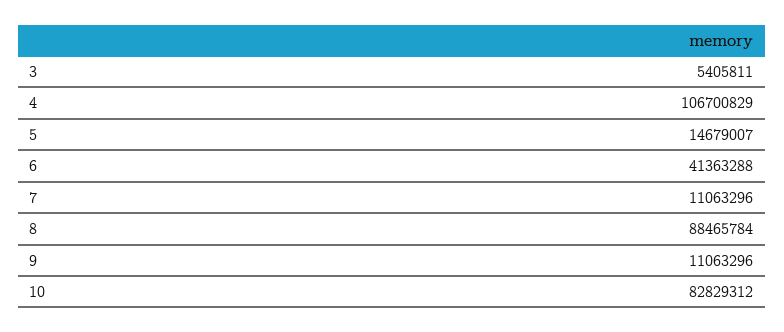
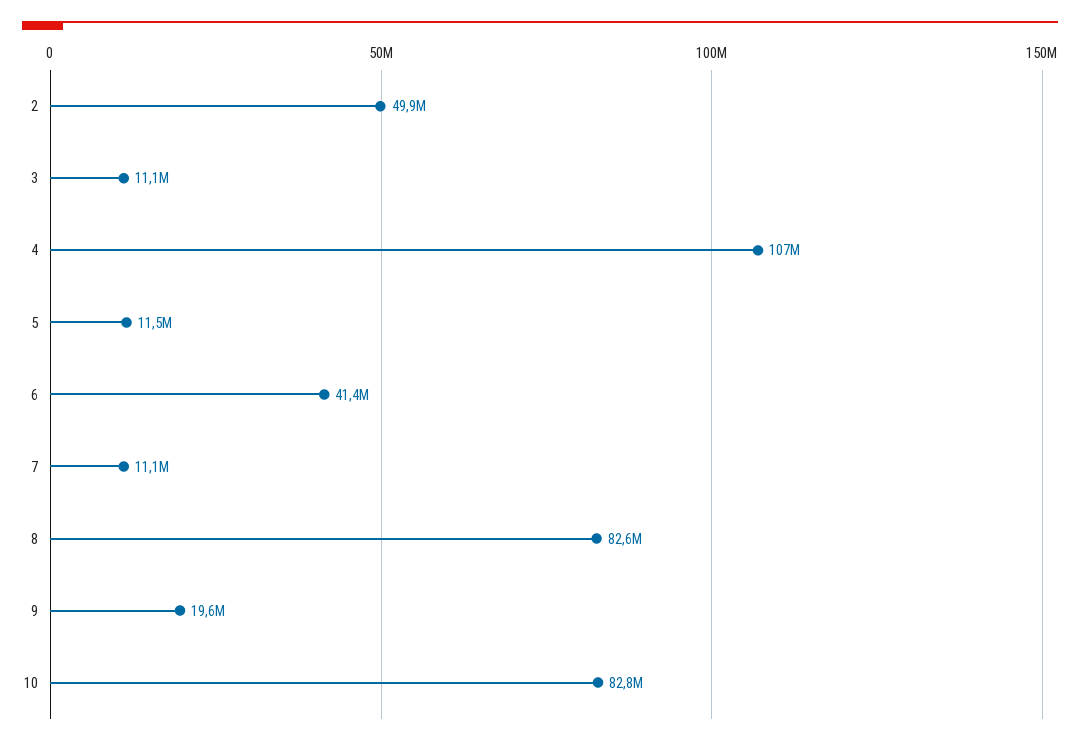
  {
-   "3": 5405811,
+   "3": 11100000,
    "4": 106700829,
-   "5": 14679007,
+   "5": 11500000,
    "6": 41363288,
    "7": 11063296,
-   "8": 88465784,
+   "8": 82600000,
-   "9": 11063296,
+   "9": 19600000,
-   "10": 82829312
+   "10": 82829312,
+   "2": 49900000
  }

